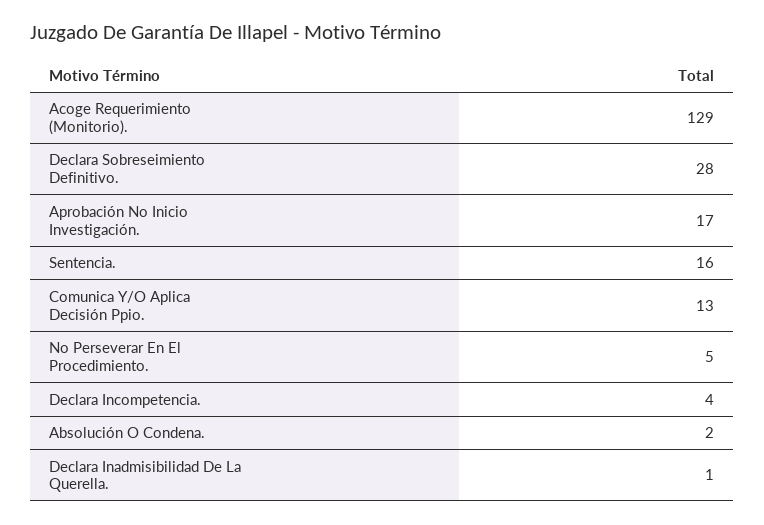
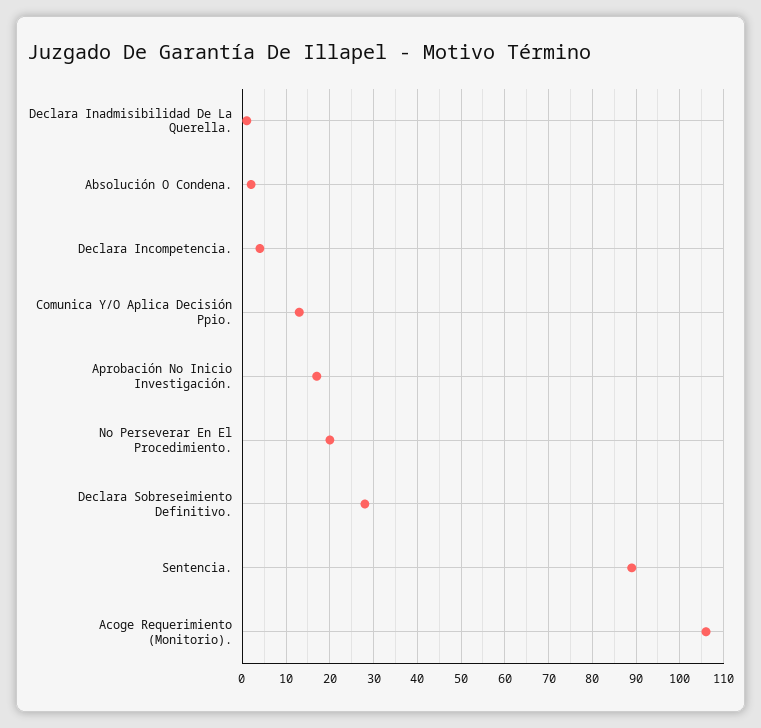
  {
-   "Acoge Requerimiento (Monitorio).": 129,
+   "Acoge Requerimiento (Monitorio).": 105,
    "Declara Sobreseimiento Definitivo.": 28,
    "Aprobación No Inicio Investigación.": 17,
-   "Sentencia.": 16,
+   "Sentencia.": 90,
    "Comunica Y/O Aplica Decisión Ppio.": 13,
-   "No Perseverar En El Procedimiento.": 5,
+   "No Perseverar En El Procedimiento.": 20,
    "Declara Incompetencia.": 4,
    "Absolución O Condena.": 2,
    "Declara Inadmisibilidad De La Querella.": 1
  }

